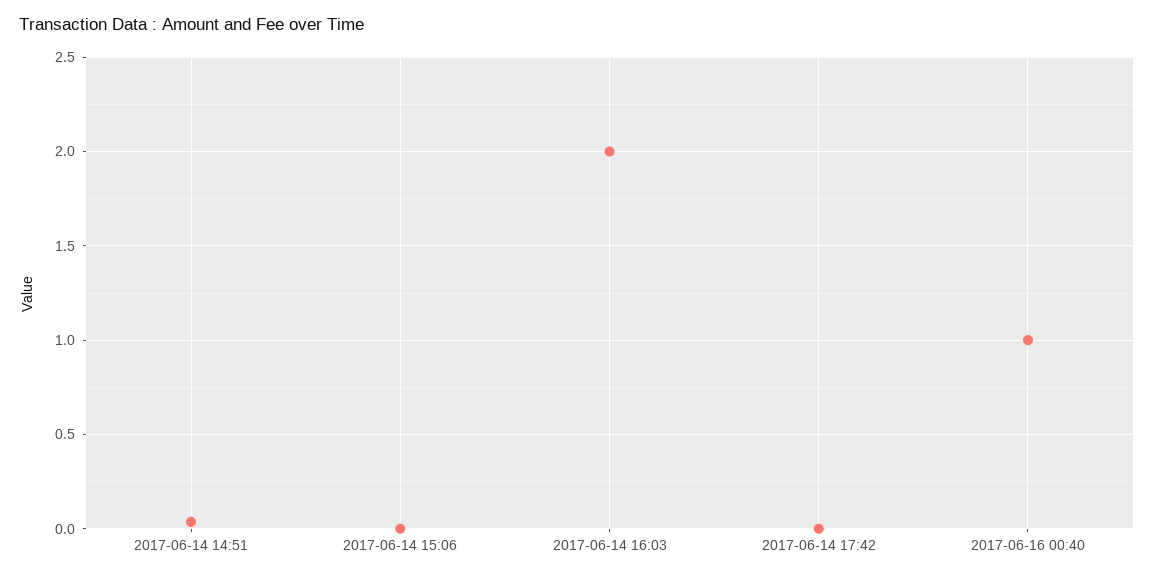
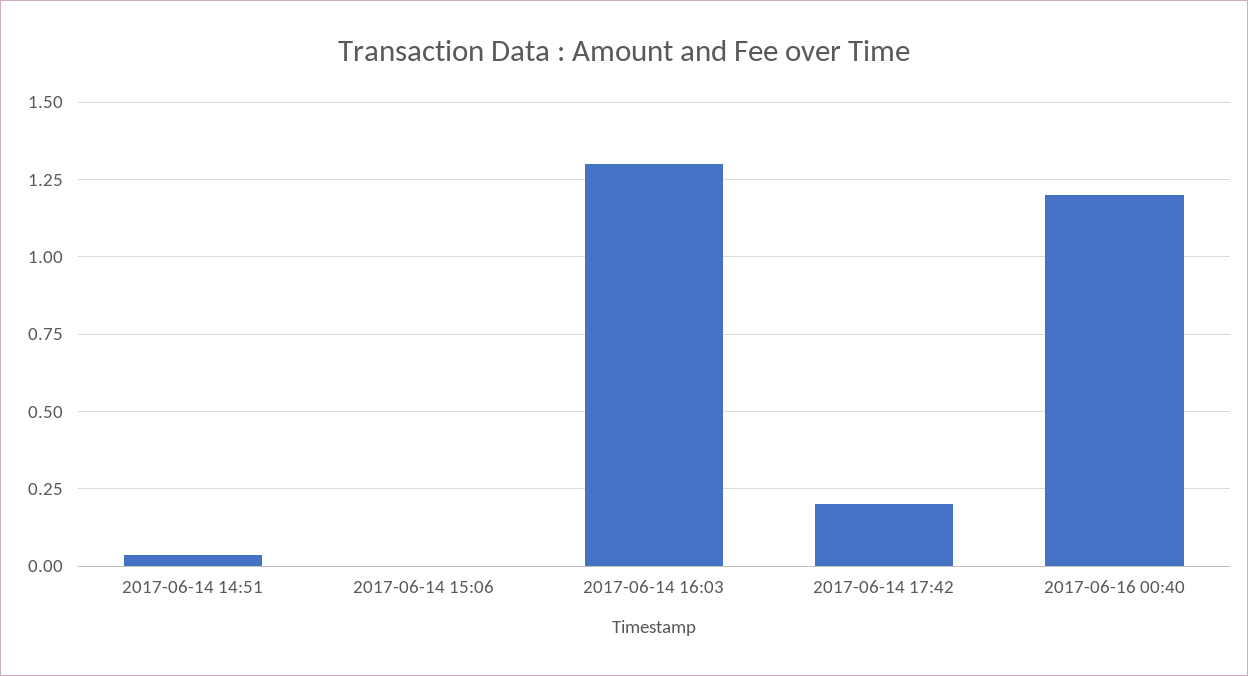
  {
    "2017-06-14 14:51": 0.025,
    "2017-06-14 15:06": 0,
-   "2017-06-14 16:03": 2,
+   "2017-06-14 16:03": 1.3,
-   "2017-06-14 17:42": 0,
+   "2017-06-14 17:42": 0.2,
-   "2017-06-16 00:40": 1
+   "2017-06-16 00:40": 1.2
  }

